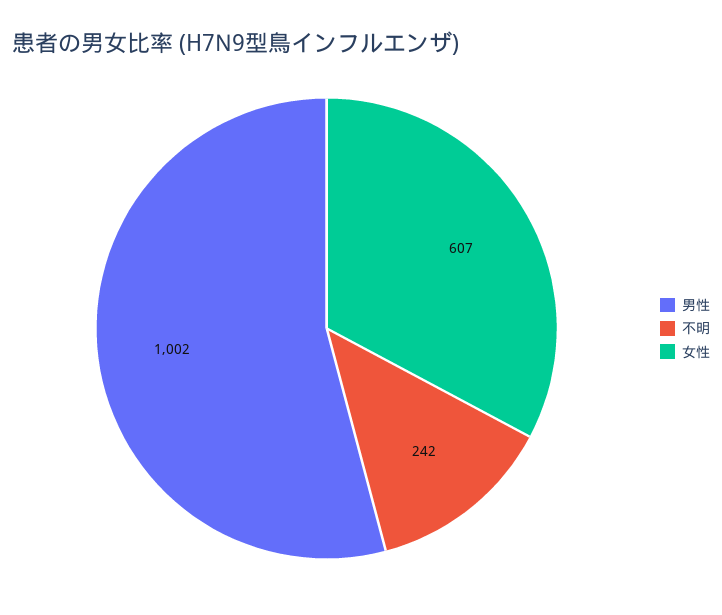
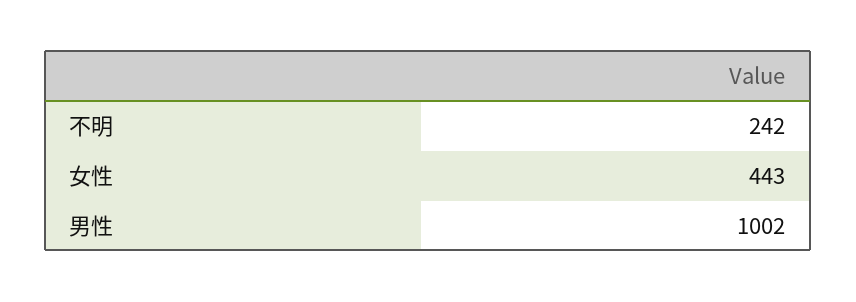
  {
    "男性": 1002,
    "不明": 242,
-   "女性": 607
+   "女性": 443
  }

